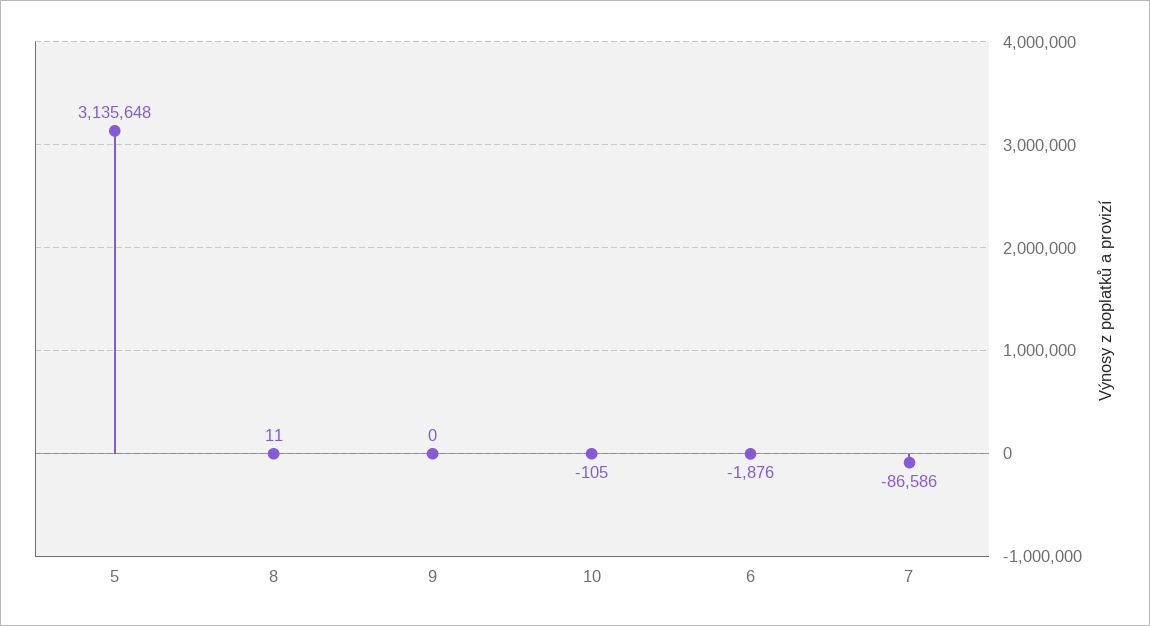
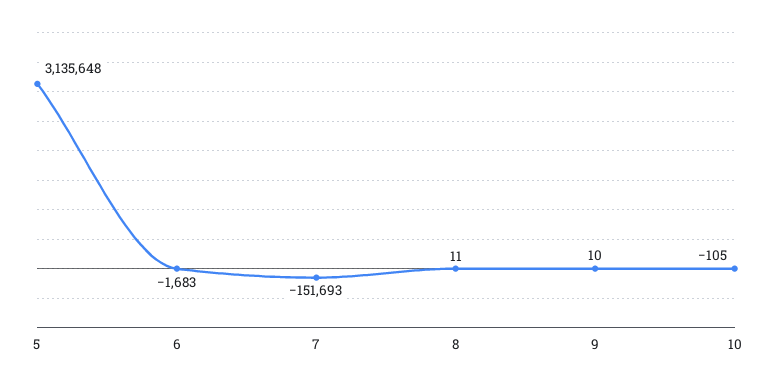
  {
    "5": 3135648,
    "8": 11,
-   "9": 0,
+   "9": 10,
    "10": -105,
-   "6": -1876,
+   "6": -1683,
-   "7": -86586
+   "7": -151693
  }

